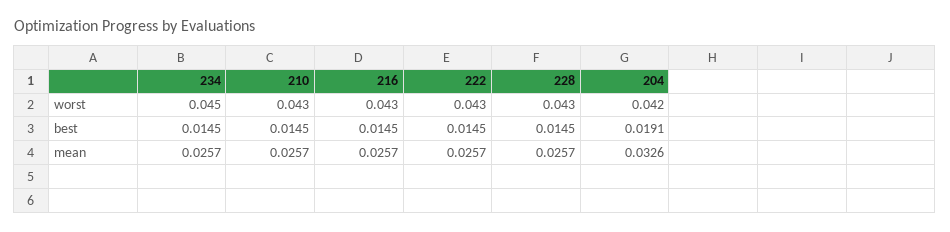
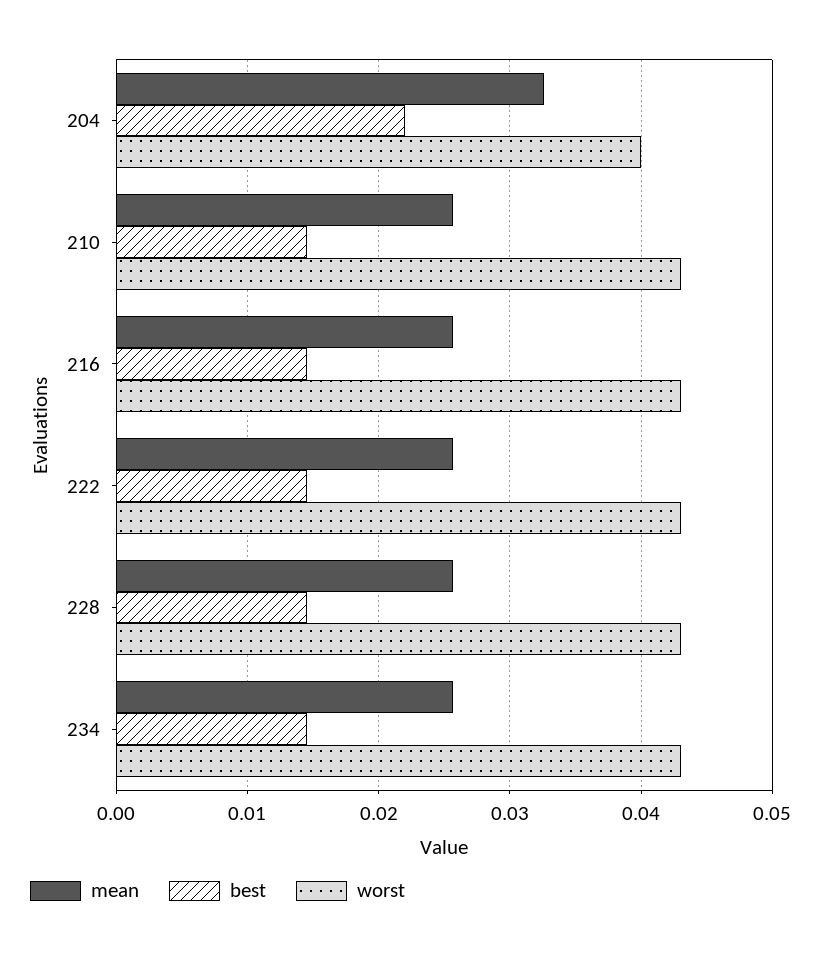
  {
    "worst": {
-     "234": 0.045,
+     "234": 0.043,
      "210": 0.043,
      "216": 0.043,
      "222": 0.043,
      "228": 0.043,
-     "204": 0.042
+     "204": 0.04
    },
    "best": {
      "234": 0.0145,
      "210": 0.0145,
      "216": 0.0145,
      "222": 0.0145,
      "228": 0.0145,
-     "204": 0.0191
+     "204": 0.022
    },
    "mean": {
      "234": 0.0257,
      "210": 0.0257,
      "216": 0.0257,
      "222": 0.0257,
      "228": 0.0257,
      "204": 0.0326
    }
  }

